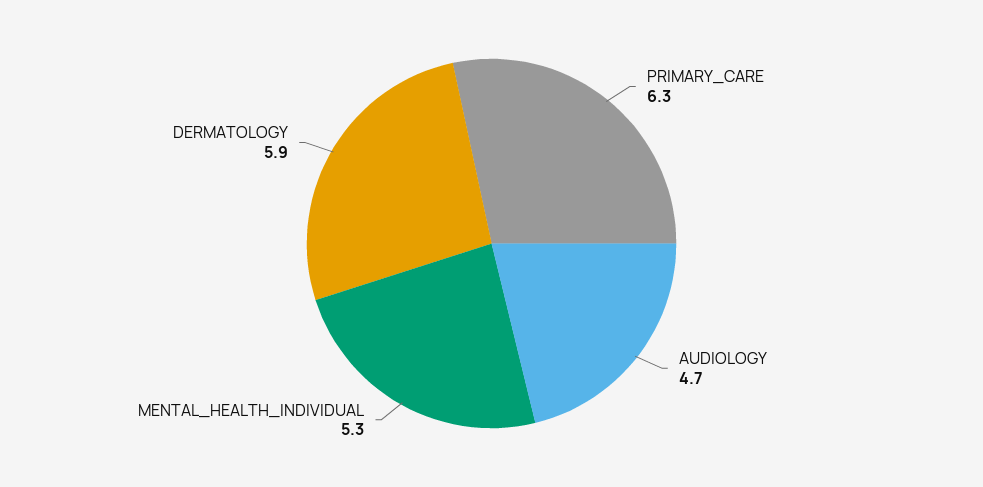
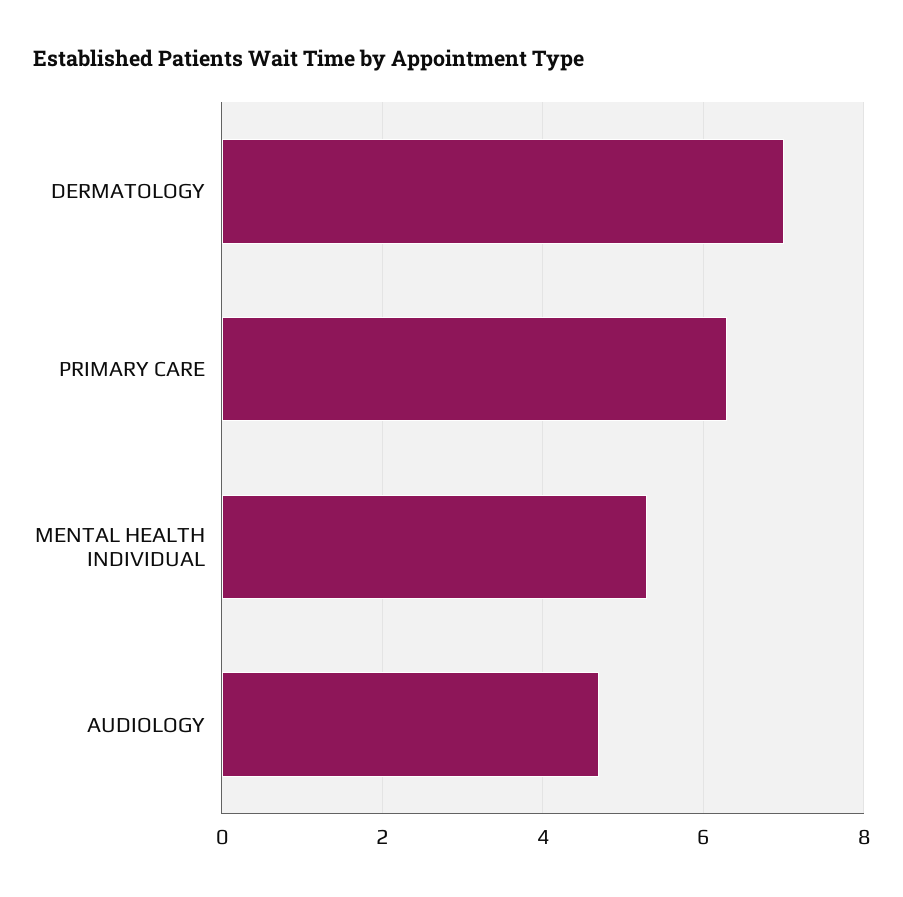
  {
    "PRIMARY_CARE": 6.3,
    "AUDIOLOGY": 4.7,
    "MENTAL_HEALTH_INDIVIDUAL": 5.3,
-   "DERMATOLOGY": 5.9
+   "DERMATOLOGY": 7
  }

